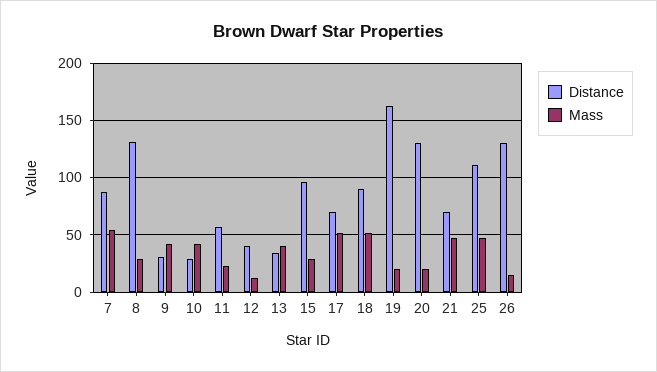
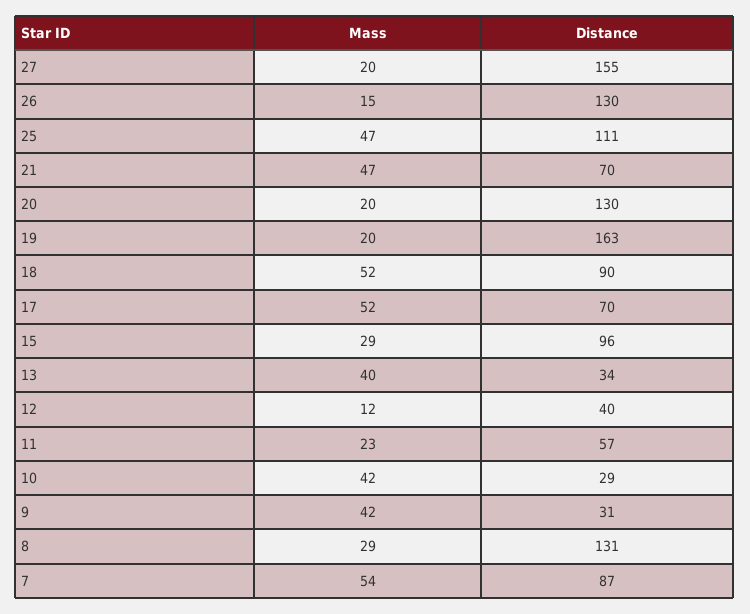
  {
    "Distance": {
      "7": 87,
      "8": 131,
      "9": 31,
      "10": 29,
      "11": 57,
      "12": 40,
      "13": 34,
      "15": 96,
      "17": 70,
      "18": 90,
      "19": 163,
      "20": 130,
      "21": 70,
      "25": 111,
-     "26": 130
+     "26": 130,
+     "27": 155
    },
    "Mass": {
      "7": 54,
      "8": 29,
      "9": 42,
      "10": 42,
      "11": 23,
      "12": 12,
      "13": 40,
      "15": 29,
      "17": 52,
      "18": 52,
      "19": 20,
      "20": 20,
      "21": 47,
      "25": 47,
-     "26": 15
+     "26": 15,
+     "27": 20
    }
  }

